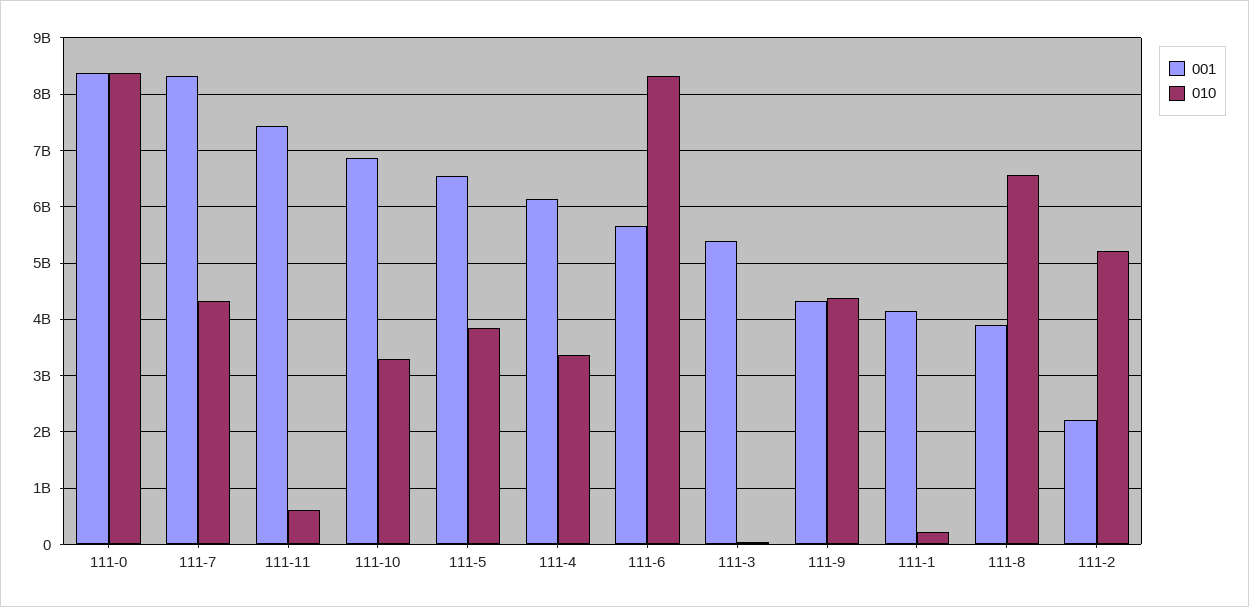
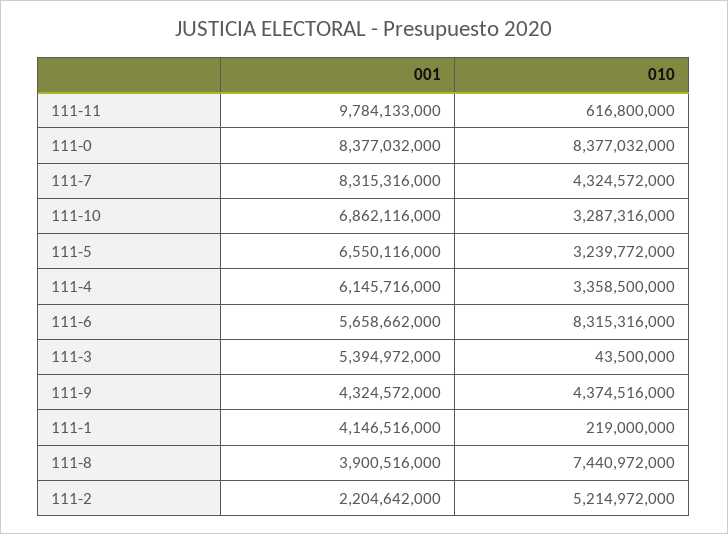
  {
    "001": {
      "111-0": 8377032000,
      "111-7": 8315316000,
-     "111-11": 7400000000,
+     "111-11": 9784133000,
      "111-10": 6862116000,
      "111-5": 6550116000,
      "111-4": 6145716000,
      "111-6": 5658662000,
      "111-3": 5394972000,
      "111-9": 4324572000,
      "111-1": 4146516000,
      "111-8": 3900516000,
      "111-2": 2204642000
    },
    "010": {
      "111-0": 8377032000,
      "111-7": 4324572000,
      "111-11": 616800000,
      "111-10": 3287316000,
-     "111-5": 3800000000,
+     "111-5": 3239772000,
      "111-4": 3358500000,
      "111-6": 8315316000,
      "111-3": 43500000,
      "111-9": 4374516000,
      "111-1": 219000000,
-     "111-8": 6600000000,
+     "111-8": 7440972000,
      "111-2": 5214972000
    }
  }

